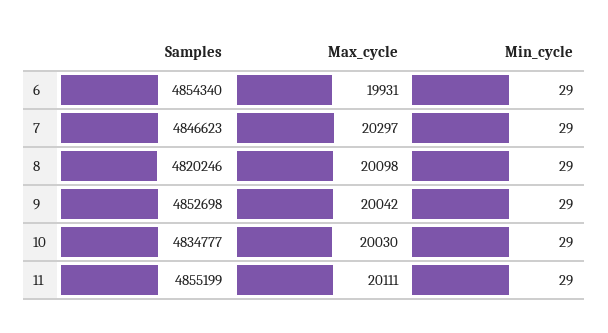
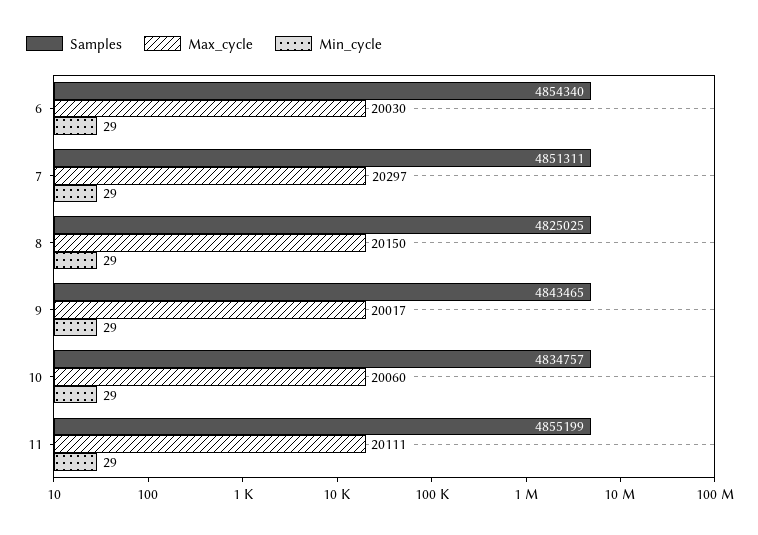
  {
    "Samples": {
      "6": 4854340,
-     "7": 4846623,
+     "7": 4851311,
-     "8": 4820246,
+     "8": 4825025,
-     "9": 4852698,
+     "9": 4843465,
-     "10": 4834777,
+     "10": 4834757,
      "11": 4855199
    },
    "Max_cycle": {
-     "6": 19931,
+     "6": 20030,
      "7": 20297,
-     "8": 20098,
+     "8": 20150,
-     "9": 20042,
+     "9": 20017,
-     "10": 20030,
+     "10": 20060,
      "11": 20111
    },
    "Min_cycle": {
      "6": 29,
      "7": 29,
      "8": 29,
      "9": 29,
      "10": 29,
      "11": 29
    }
  }

